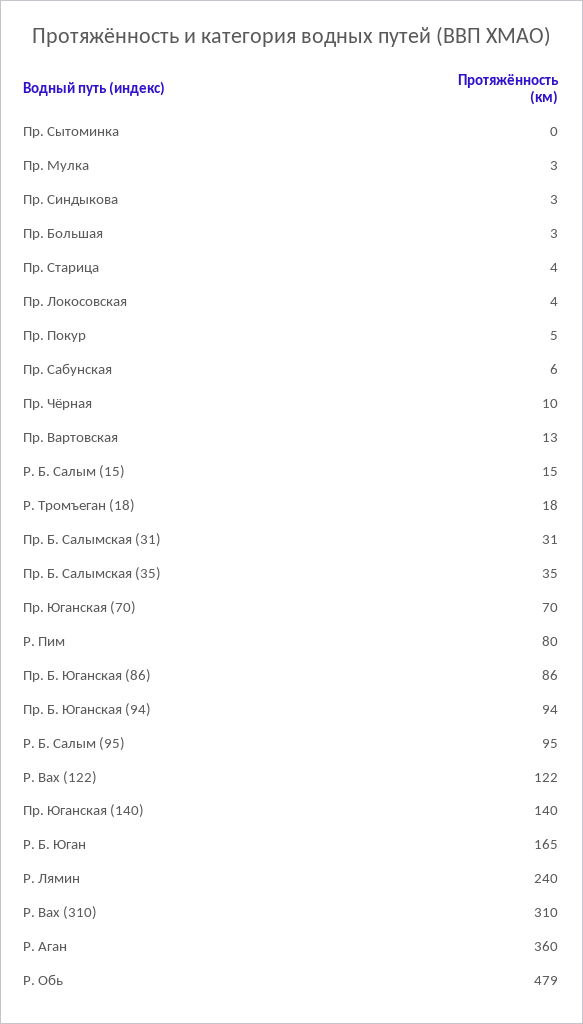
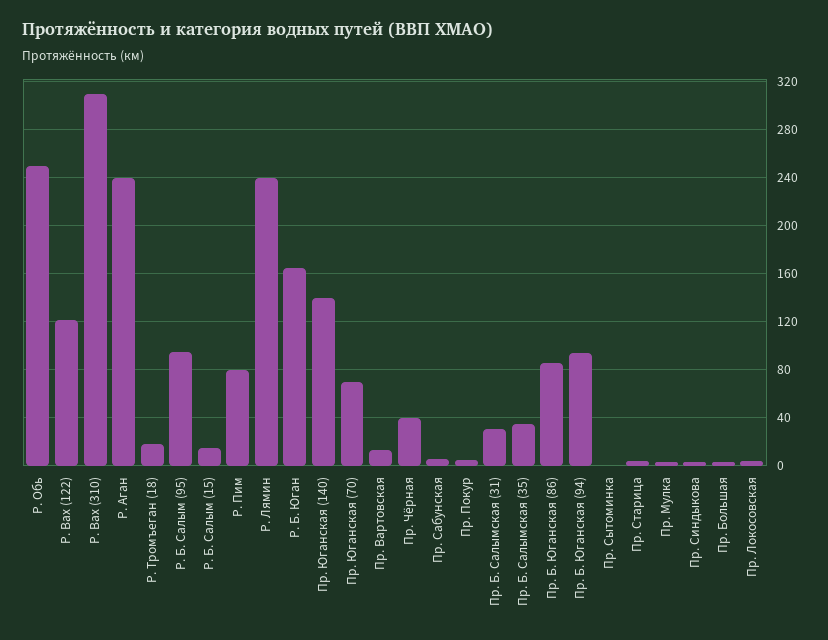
  {
    "Пр. Сытоминка": 0,
    "Пр. Мулка": 3,
    "Пр. Синдыкова": 3,
    "Пр. Большая": 3,
    "Пр. Старица": 4,
    "Пр. Локосовская": 4,
    "Пр. Покур": 5,
    "Пр. Сабунская": 6,
-   "Пр. Чёрная": 10,
+   "Пр. Чёрная": 40,
    "Пр. Вартовская": 13,
    "Р. Б. Салым (15)": 15,
    "Р. Тромъеган (18)": 18,
    "Пр. Б. Салымская (31)": 31,
    "Пр. Б. Салымская (35)": 35,
    "Пр. Юганская (70)": 70,
    "Р. Пим": 80,
    "Пр. Б. Юганская (86)": 86,
    "Пр. Б. Юганская (94)": 94,
    "Р. Б. Салым (95)": 95,
    "Р. Вах (122)": 122,
    "Пр. Юганская (140)": 140,
    "Р. Б. Юган": 165,
    "Р. Лямин": 240,
    "Р. Вах (310)": 310,
-   "Р. Аган": 360,
+   "Р. Аган": 240,
-   "Р. Обь": 479
+   "Р. Обь": 250
  }

